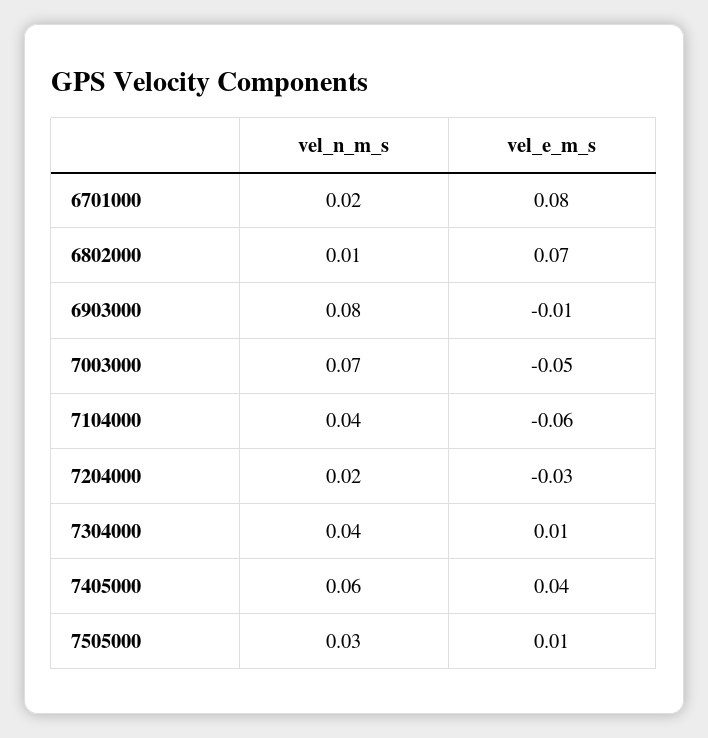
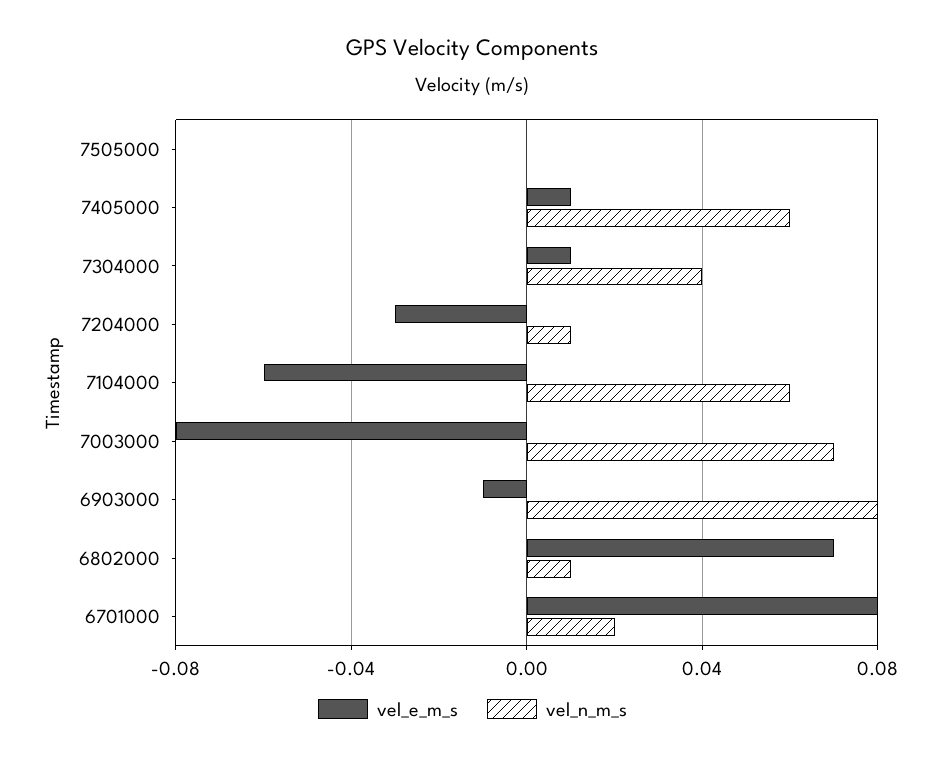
  {
    "vel_n_m_s": {
      "6701000": 0.02,
      "6802000": 0.01,
      "6903000": 0.08,
      "7003000": 0.07,
-     "7104000": 0.04,
+     "7104000": 0.06,
-     "7204000": 0.02,
+     "7204000": 0.01,
      "7304000": 0.04,
      "7405000": 0.06,
-     "7505000": 0.03
+     "7505000": 0
    },
    "vel_e_m_s": {
      "6701000": 0.08,
      "6802000": 0.07,
      "6903000": -0.01,
-     "7003000": -0.05,
+     "7003000": -0.08,
      "7104000": -0.06,
      "7204000": -0.03,
      "7304000": 0.01,
-     "7405000": 0.04,
+     "7405000": 0.01,
-     "7505000": 0.01
+     "7505000": 0
    }
  }

